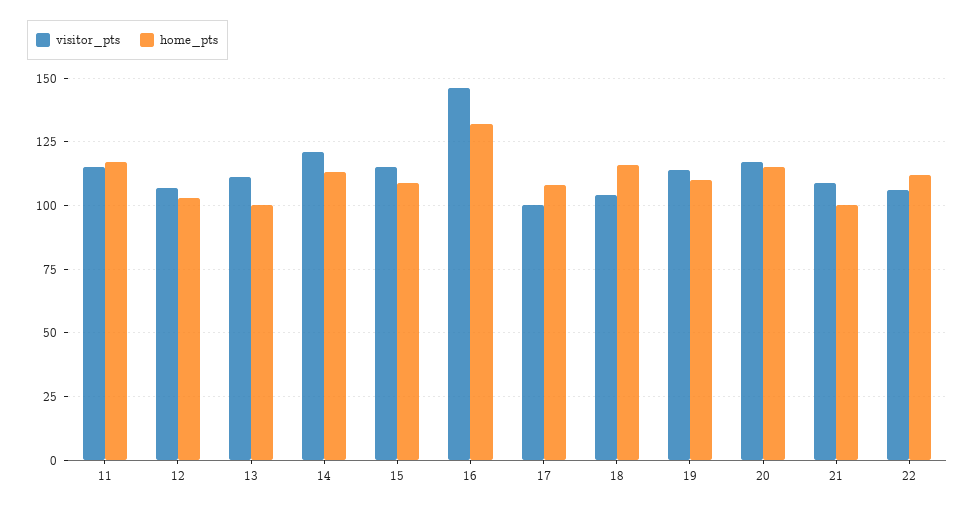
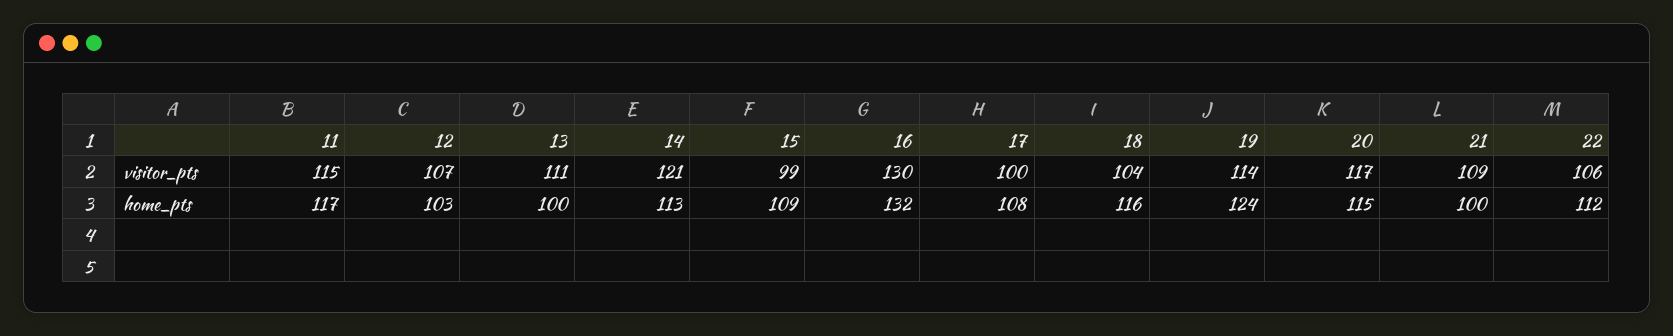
  {
    "visitor_pts": {
      "11": 115,
      "12": 107,
      "13": 111,
      "14": 121,
-     "15": 115,
+     "15": 99,
-     "16": 145,
+     "16": 130,
      "17": 100,
      "18": 104,
      "19": 114,
      "20": 117,
      "21": 109,
      "22": 106
    },
    "home_pts": {
      "11": 117,
      "12": 103,
      "13": 100,
      "14": 113,
      "15": 109,
      "16": 132,
      "17": 108,
      "18": 116,
-     "19": 110,
+     "19": 124,
      "20": 115,
      "21": 100,
      "22": 112
    }
  }

